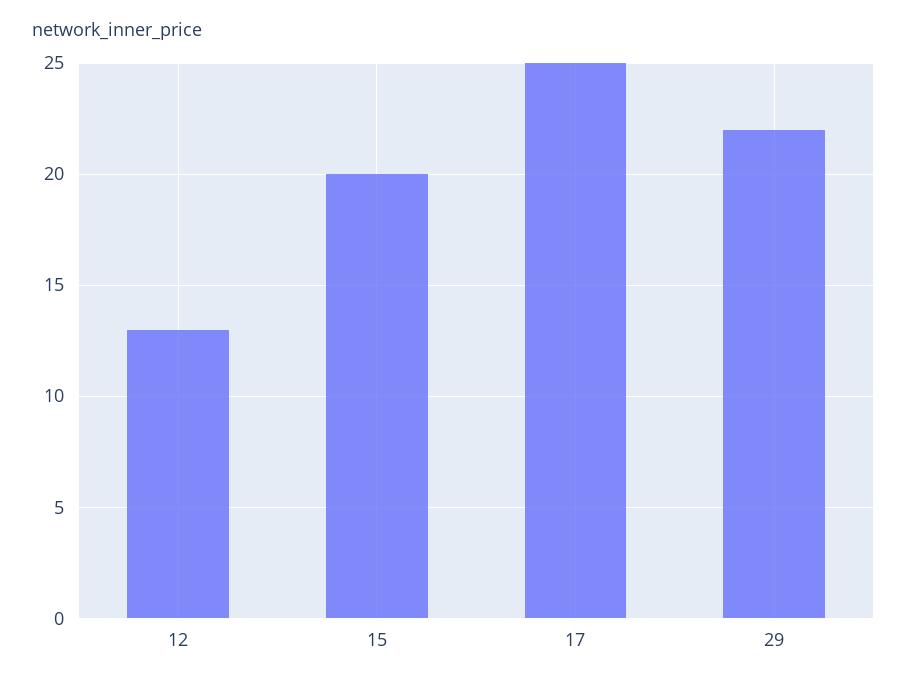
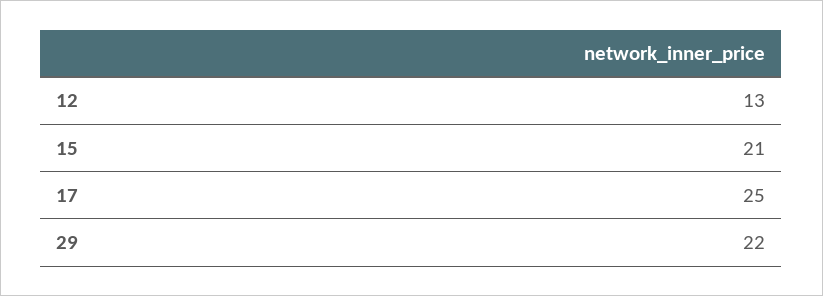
  {
    "12": 13,
-   "15": 20,
+   "15": 21,
    "17": 25,
    "29": 22
  }

